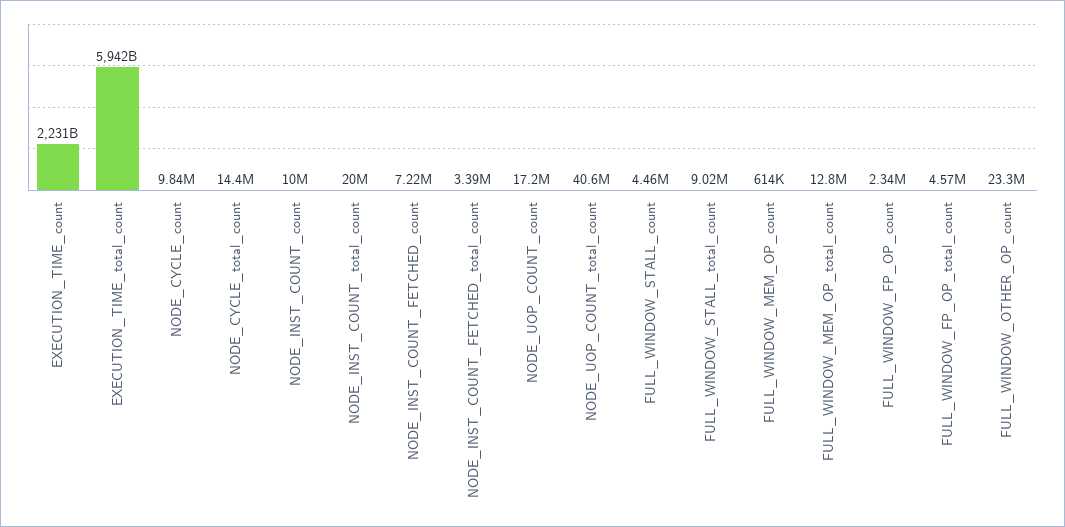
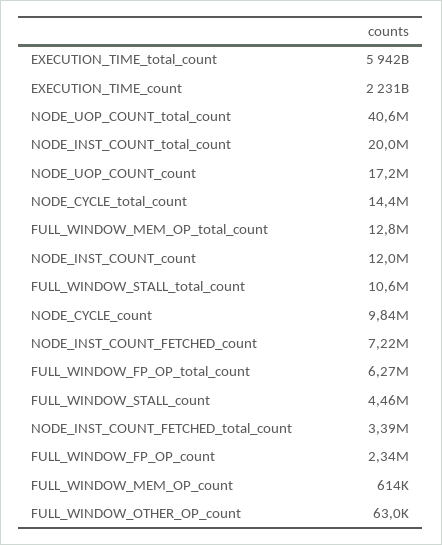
  {
    "EXECUTION_TIME_count": 2231000000000,
    "EXECUTION_TIME_total_count": 5942000000000,
    "NODE_CYCLE_count": 9840000,
    "NODE_CYCLE_total_count": 14400000,
-   "NODE_INST_COUNT_count": 10000000,
+   "NODE_INST_COUNT_count": 12000000,
    "NODE_INST_COUNT_total_count": 20000000,
    "NODE_INST_COUNT_FETCHED_count": 7220000,
    "NODE_INST_COUNT_FETCHED_total_count": 3390000,
    "NODE_UOP_COUNT_count": 17200000,
    "NODE_UOP_COUNT_total_count": 40600000,
    "FULL_WINDOW_STALL_count": 4460000,
-   "FULL_WINDOW_STALL_total_count": 9020000,
+   "FULL_WINDOW_STALL_total_count": 10600000,
    "FULL_WINDOW_MEM_OP_count": 614000,
    "FULL_WINDOW_MEM_OP_total_count": 12800000,
    "FULL_WINDOW_FP_OP_count": 2340000,
-   "FULL_WINDOW_FP_OP_total_count": 4570000,
+   "FULL_WINDOW_FP_OP_total_count": 6270000,
-   "FULL_WINDOW_OTHER_OP_count": 23300000
+   "FULL_WINDOW_OTHER_OP_count": 63000
  }

